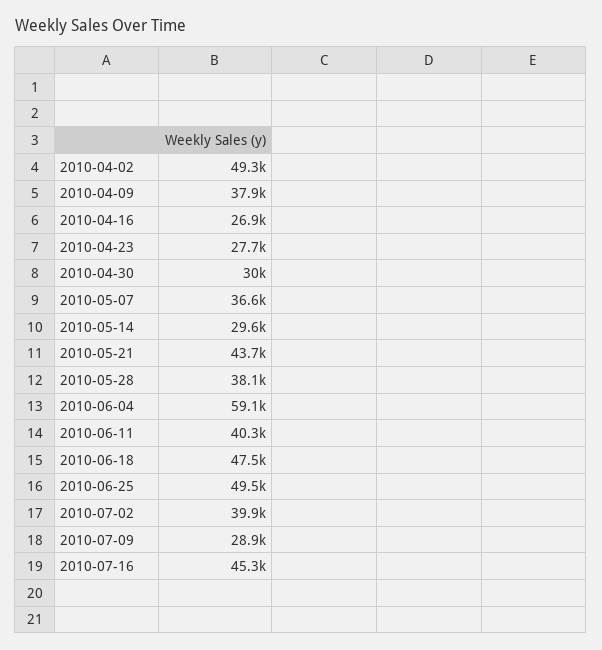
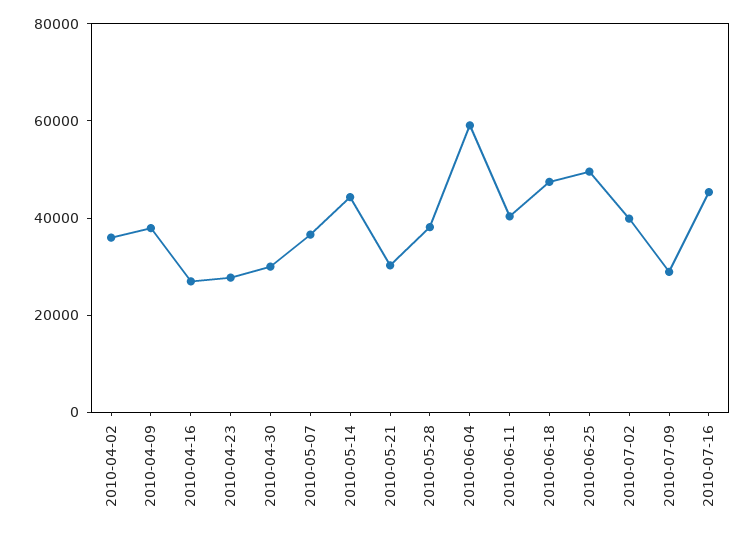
  {
-   "2010-04-02": 49300,
+   "2010-04-02": 35000,
    "2010-04-09": 37900,
    "2010-04-16": 26900,
    "2010-04-23": 27700,
    "2010-04-30": 30000,
    "2010-05-07": 36600,
-   "2010-05-14": 29600,
+   "2010-05-14": 45000,
-   "2010-05-21": 43700,
+   "2010-05-21": 30000,
    "2010-05-28": 38100,
    "2010-06-04": 59100,
    "2010-06-11": 40300,
    "2010-06-18": 47500,
    "2010-06-25": 49500,
    "2010-07-02": 39900,
    "2010-07-09": 28900,
    "2010-07-16": 45300
  }

